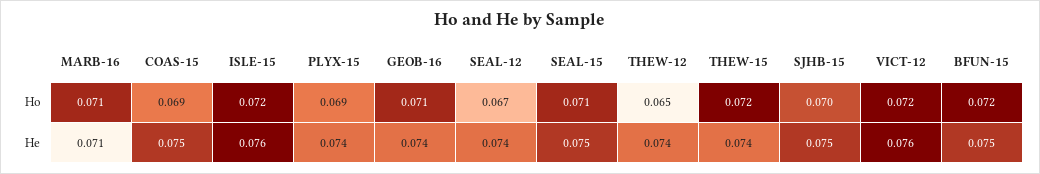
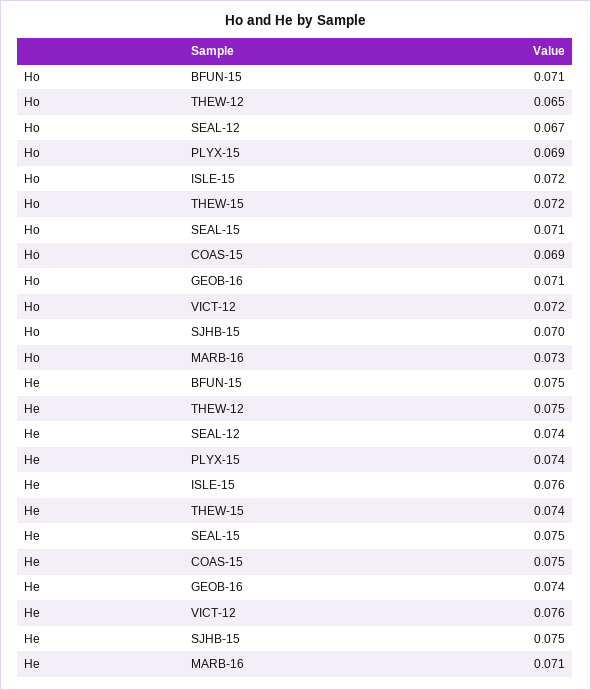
  {
    "MARB-16": {
-     "Ho": 0.071,
+     "Ho": 0.073,
      "He": 0.071
    },
    "COAS-15": {
      "Ho": 0.069,
      "He": 0.075
    },
    "ISLE-15": {
      "Ho": 0.072,
      "He": 0.076
    },
    "PLYX-15": {
      "Ho": 0.069,
      "He": 0.074
    },
    "GEOB-16": {
      "Ho": 0.071,
      "He": 0.074
    },
    "SEAL-12": {
      "Ho": 0.067,
      "He": 0.074
    },
    "SEAL-15": {
      "Ho": 0.071,
      "He": 0.075
    },
    "THEW-12": {
      "Ho": 0.065,
-     "He": 0.074
+     "He": 0.075
    },
    "THEW-15": {
      "Ho": 0.072,
      "He": 0.074
    },
    "SJHB-15": {
      "Ho": 0.07,
      "He": 0.075
    },
    "VICT-12": {
      "Ho": 0.072,
      "He": 0.076
    },
    "BFUN-15": {
-     "Ho": 0.072,
+     "Ho": 0.071,
      "He": 0.075
    }
  }

